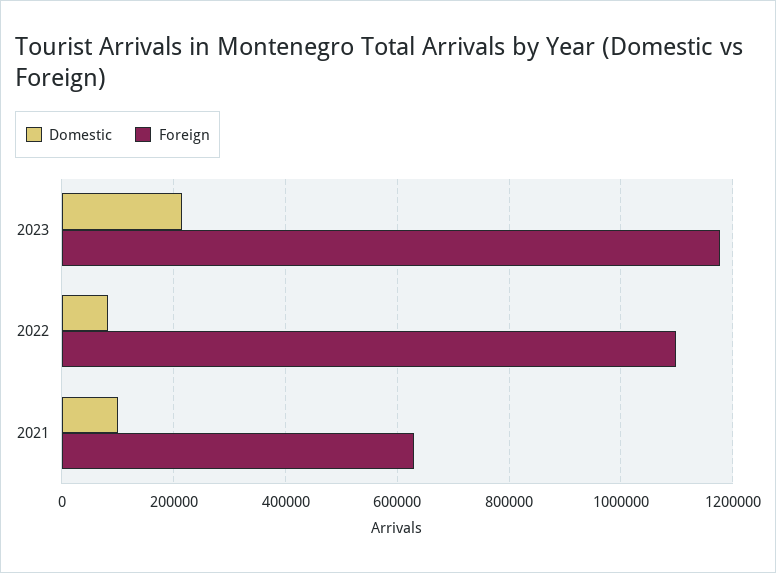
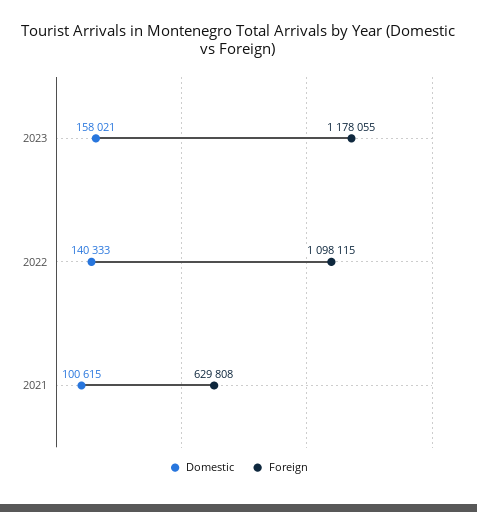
  {
    "Domestic": {
-     "2023": 220000,
+     "2023": 158021,
-     "2022": 80000,
+     "2022": 140333,
      "2021": 100615
    },
    "Foreign": {
      "2023": 1178055,
      "2022": 1098115,
      "2021": 629808
    }
  }

